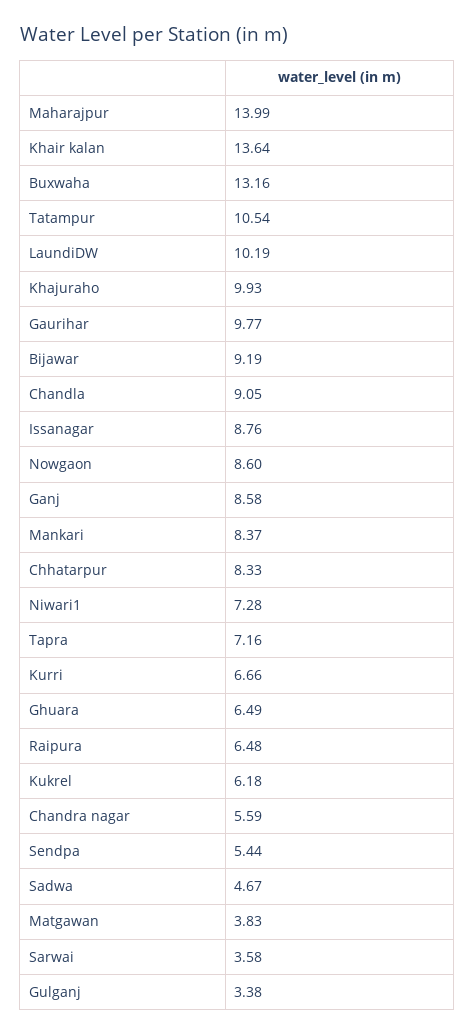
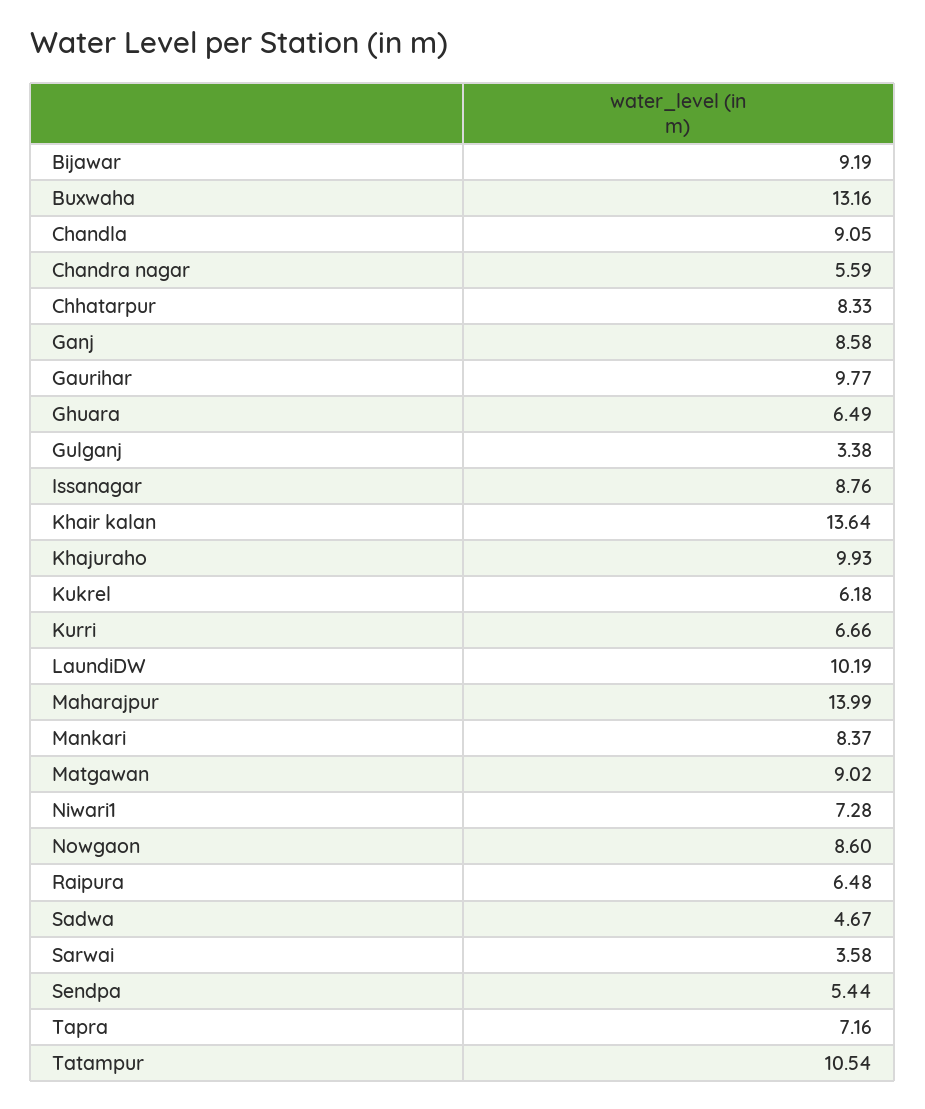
  {
    "Maharajpur": 13.99,
    "Khair kalan": 13.64,
    "Buxwaha": 13.16,
    "Tatampur": 10.54,
    "LaundiDW": 10.19,
    "Khajuraho": 9.93,
    "Gaurihar": 9.77,
    "Bijawar": 9.19,
    "Chandla": 9.05,
    "Issanagar": 8.76,
    "Nowgaon": 8.6,
    "Ganj": 8.58,
    "Mankari": 8.37,
    "Chhatarpur": 8.33,
    "Niwari1": 7.28,
    "Tapra": 7.16,
    "Kurri": 6.66,
    "Ghuara": 6.49,
    "Raipura": 6.48,
    "Kukrel": 6.18,
    "Chandra nagar": 5.59,
    "Sendpa": 5.44,
    "Sadwa": 4.67,
-   "Matgawan": 3.83,
+   "Matgawan": 9.02,
    "Sarwai": 3.58,
    "Gulganj": 3.38
  }

